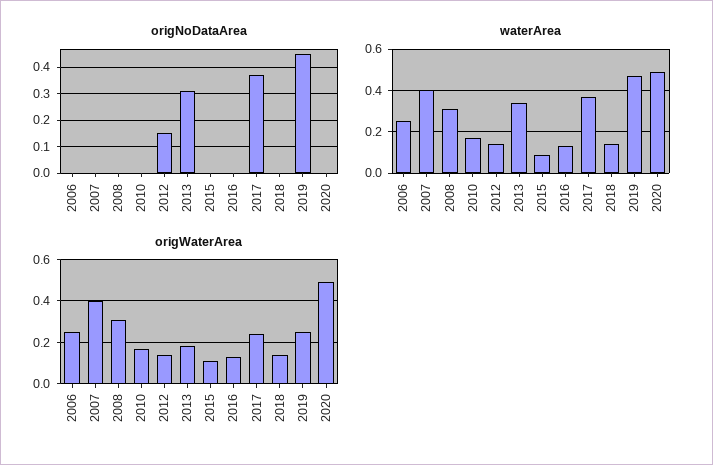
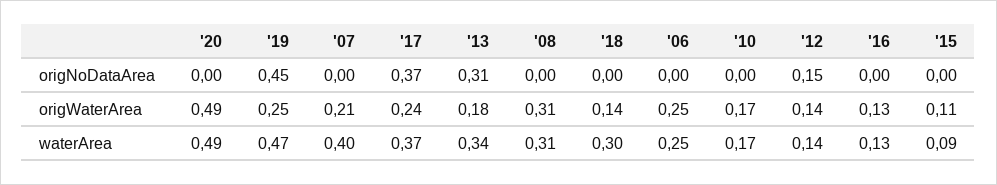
  {
    "origNoDataArea": {
      "2006": 0,
      "2007": 0,
      "2008": 0,
      "2010": 0,
      "2012": 0.15,
      "2013": 0.31,
      "2015": 0,
      "2016": 0,
      "2017": 0.37,
      "2018": 0,
      "2019": 0.45,
      "2020": 0
    },
    "waterArea": {
      "2006": 0.25,
      "2007": 0.4,
      "2008": 0.31,
      "2010": 0.17,
      "2012": 0.14,
      "2013": 0.34,
      "2015": 0.09,
      "2016": 0.13,
      "2017": 0.37,
-     "2018": 0.15,
+     "2018": 0.3,
      "2019": 0.47,
      "2020": 0.49
    },
    "origWaterArea": {
      "2006": 0.25,
-     "2007": 0.4,
+     "2007": 0.21,
      "2008": 0.31,
      "2010": 0.17,
      "2012": 0.14,
      "2013": 0.18,
      "2015": 0.11,
      "2016": 0.13,
      "2017": 0.24,
      "2018": 0.14,
      "2019": 0.25,
      "2020": 0.49
    }
  }

